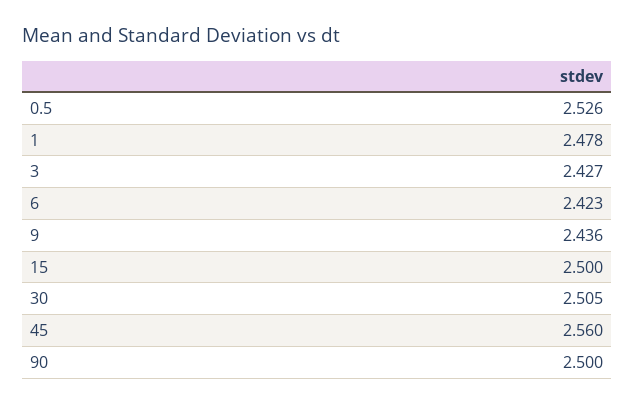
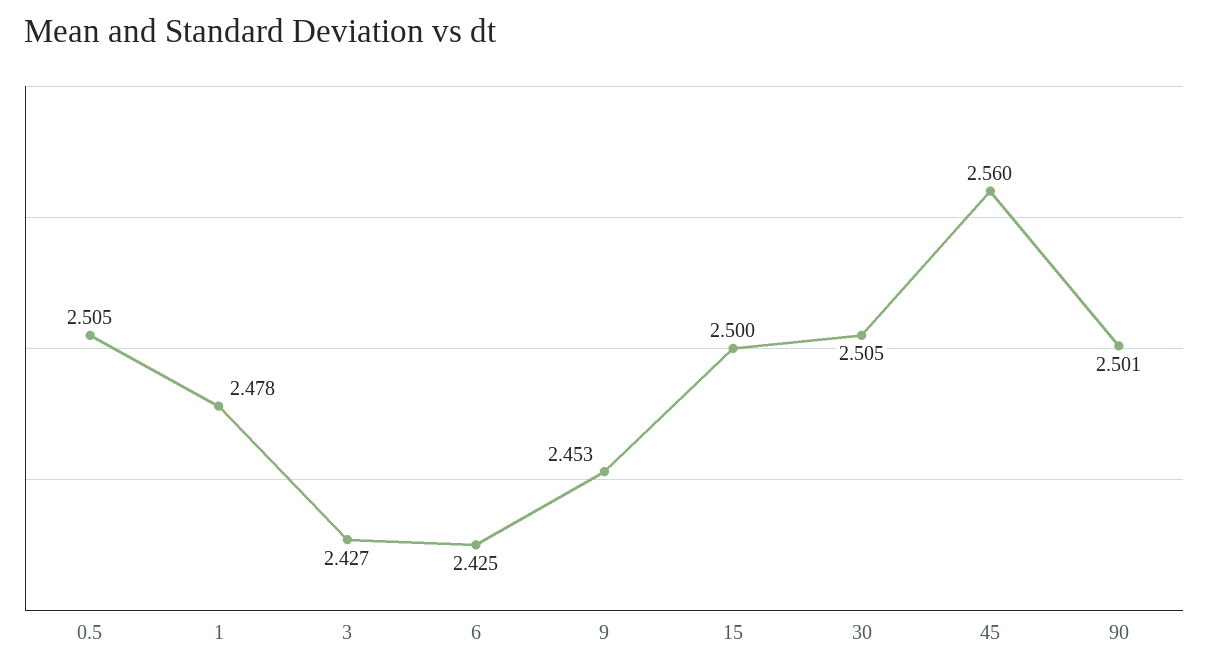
  {
-   "0.5": 2.526,
+   "0.5": 2.505,
    "1": 2.478,
    "3": 2.427,
-   "6": 2.423,
+   "6": 2.425,
-   "9": 2.436,
+   "9": 2.453,
    "15": 2.5,
    "30": 2.505,
    "45": 2.56,
-   "90": 2.5
+   "90": 2.501
  }

